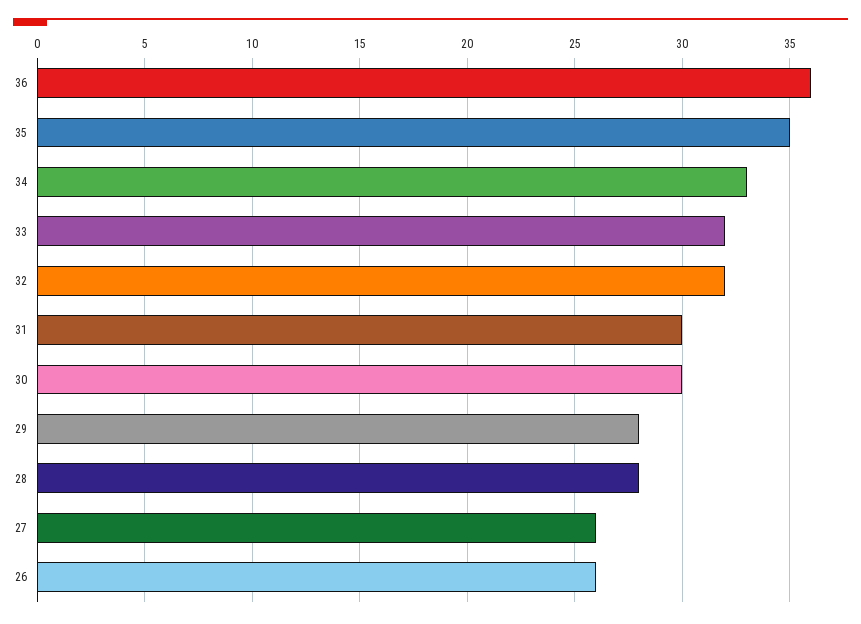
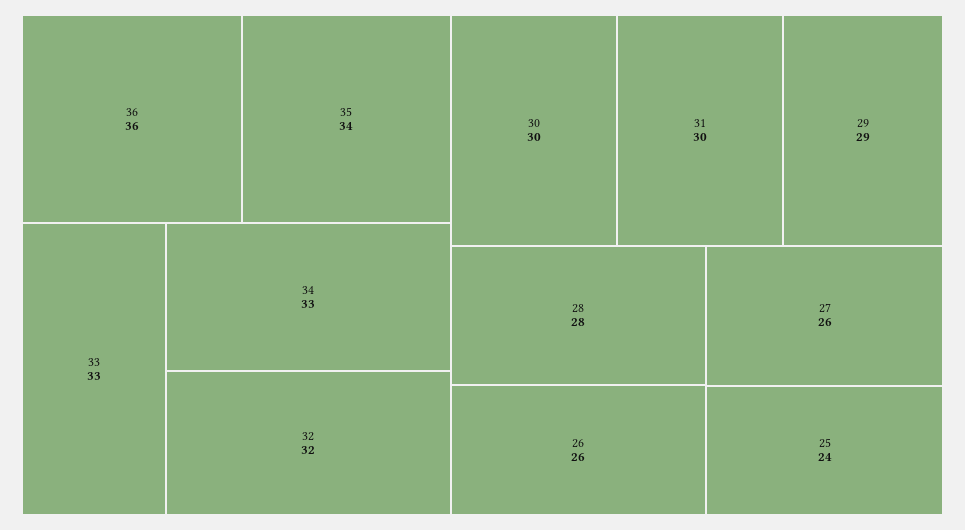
  {
    "36": 36,
-   "35": 35,
+   "35": 34,
    "34": 33,
-   "33": 32,
+   "33": 33,
    "32": 32,
    "31": 30,
    "30": 30,
-   "29": 28,
+   "29": 29,
    "28": 28,
    "27": 26,
-   "26": 26
+   "26": 26,
+   "25": 24
  }

